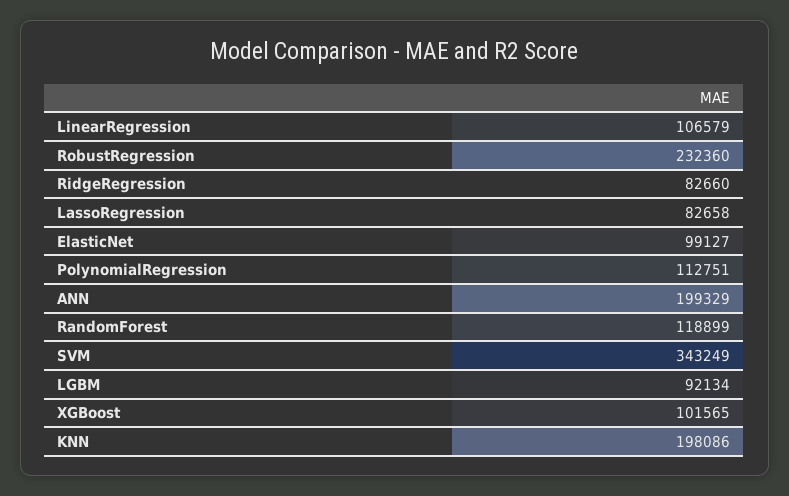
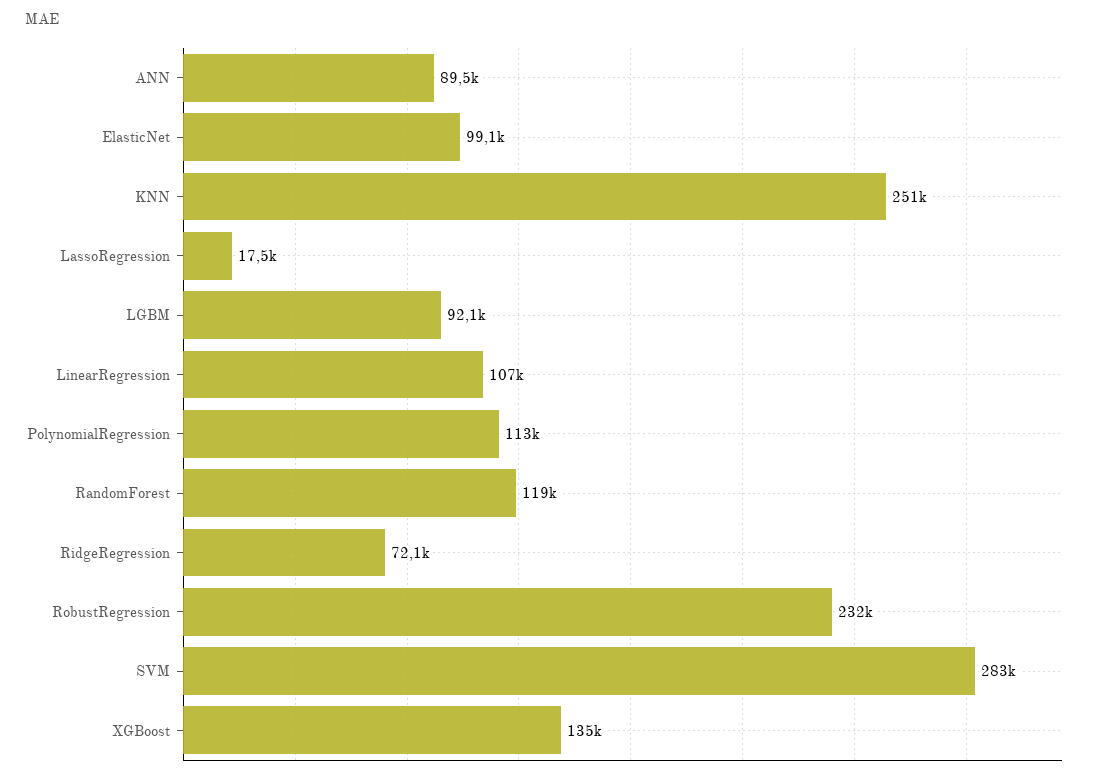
  {
    "LinearRegression": 106579,
    "RobustRegression": 232360,
-   "RidgeRegression": 82660,
+   "RidgeRegression": 72100,
-   "LassoRegression": 82658,
+   "LassoRegression": 17500,
    "ElasticNet": 99127,
    "PolynomialRegression": 112751,
-   "ANN": 199329,
+   "ANN": 89500,
    "RandomForest": 118899,
-   "SVM": 343249,
+   "SVM": 283000,
    "LGBM": 92134,
-   "XGBoost": 101565,
+   "XGBoost": 135000,
-   "KNN": 198086
+   "KNN": 251000
  }

